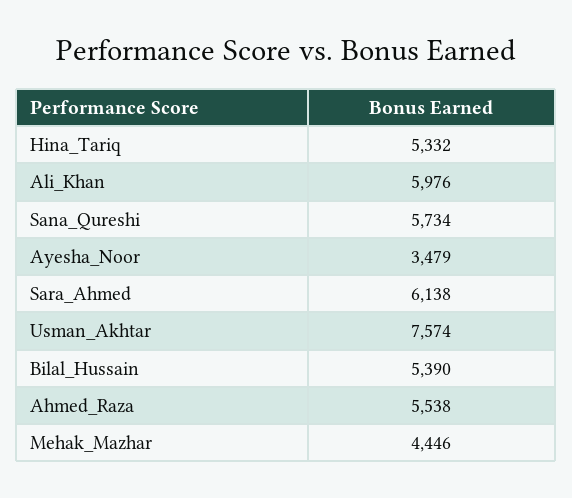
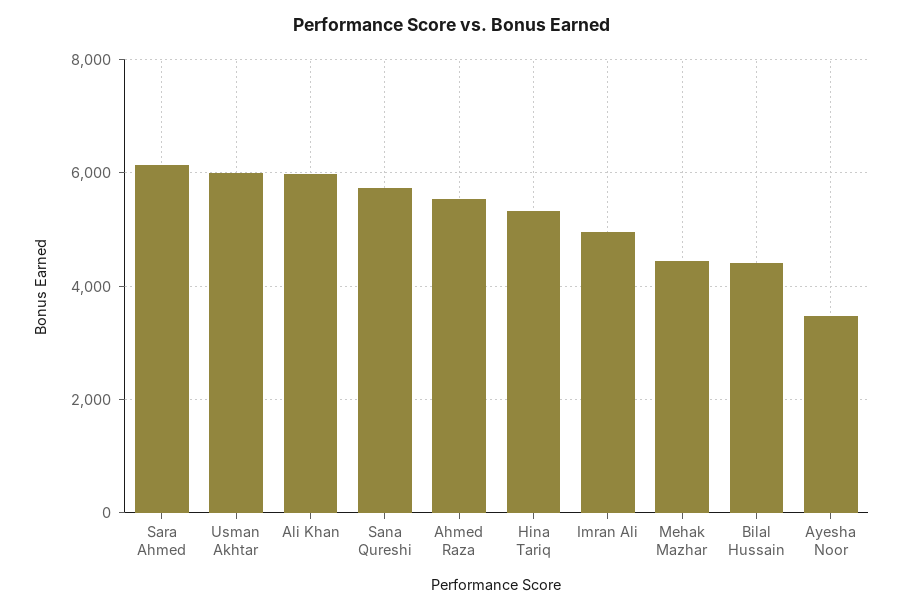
  {
    "Hina_Tariq": 5332,
    "Ali_Khan": 5976,
    "Sana_Qureshi": 5734,
    "Ayesha_Noor": 3479,
    "Sara_Ahmed": 6138,
-   "Usman_Akhtar": 7574,
+   "Usman_Akhtar": 6000,
-   "Bilal_Hussain": 5390,
+   "Bilal_Hussain": 4400,
    "Ahmed_Raza": 5538,
-   "Mehak_Mazhar": 4446
+   "Mehak_Mazhar": 4446,
+   "Imran Ali": 5000
  }

